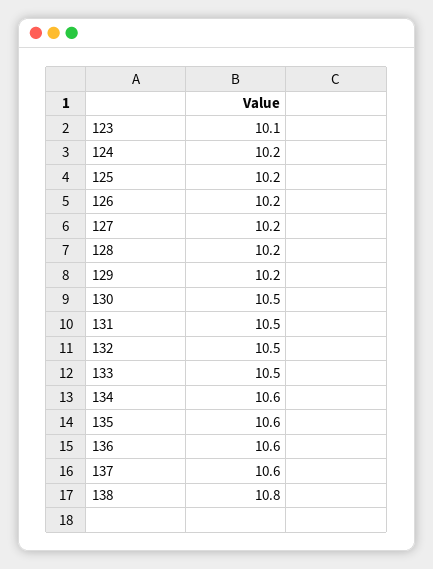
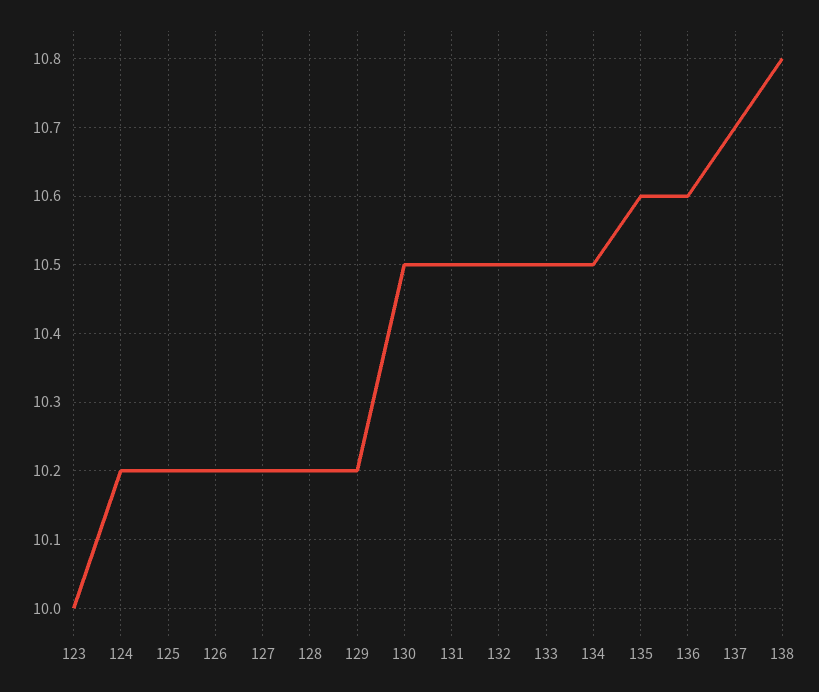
  {
-   "123": 10.1,
+   "123": 10,
    "124": 10.2,
    "125": 10.2,
    "126": 10.2,
    "127": 10.2,
    "128": 10.2,
    "129": 10.2,
    "130": 10.5,
    "131": 10.5,
    "132": 10.5,
    "133": 10.5,
-   "134": 10.6,
+   "134": 10.5,
    "135": 10.6,
    "136": 10.6,
-   "137": 10.6,
+   "137": 10.7,
    "138": 10.8
  }

